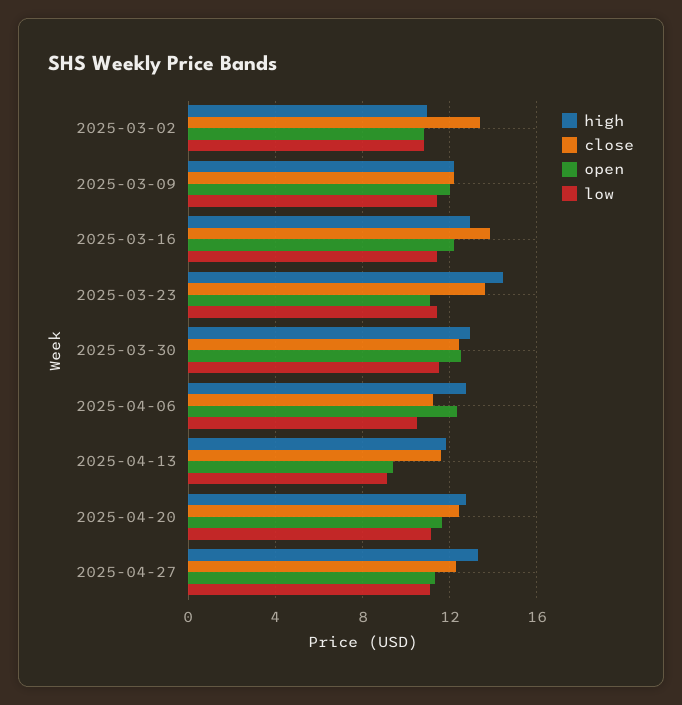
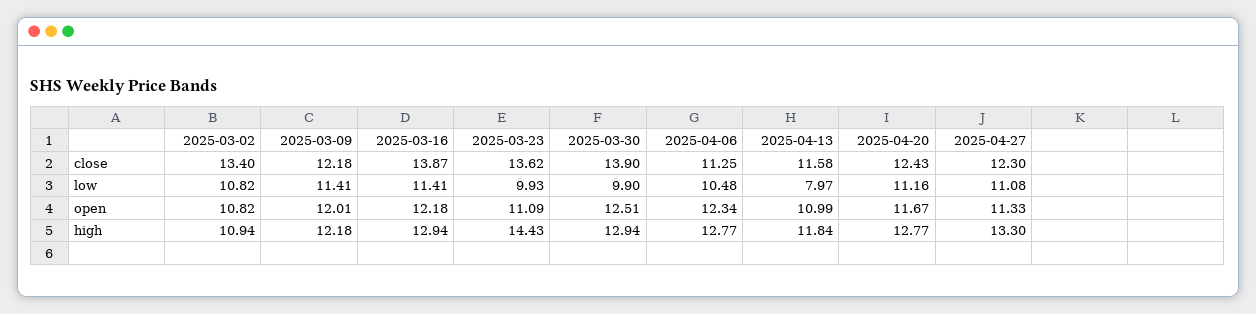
  {
    "high": {
      "2025-03-02": 10.94,
      "2025-03-09": 12.18,
      "2025-03-16": 12.94,
      "2025-03-23": 14.43,
      "2025-03-30": 12.94,
      "2025-04-06": 12.77,
      "2025-04-13": 11.84,
      "2025-04-20": 12.77,
      "2025-04-27": 13.3
    },
    "close": {
      "2025-03-02": 13.4,
      "2025-03-09": 12.18,
      "2025-03-16": 13.87,
      "2025-03-23": 13.62,
-     "2025-03-30": 12.5,
+     "2025-03-30": 13.9,
      "2025-04-06": 11.25,
      "2025-04-13": 11.58,
      "2025-04-20": 12.43,
      "2025-04-27": 12.3
    },
    "open": {
      "2025-03-02": 10.82,
      "2025-03-09": 12.01,
      "2025-03-16": 12.18,
      "2025-03-23": 11.09,
      "2025-03-30": 12.51,
      "2025-04-06": 12.34,
-     "2025-04-13": 9.5,
+     "2025-04-13": 10.99,
      "2025-04-20": 11.67,
      "2025-04-27": 11.33
    },
    "low": {
      "2025-03-02": 10.82,
      "2025-03-09": 11.41,
      "2025-03-16": 11.41,
-     "2025-03-23": 11.5,
+     "2025-03-23": 9.93,
-     "2025-03-30": 11.5,
+     "2025-03-30": 9.9,
      "2025-04-06": 10.48,
-     "2025-04-13": 9,
+     "2025-04-13": 7.97,
      "2025-04-20": 11.16,
      "2025-04-27": 11.08
    }
  }

